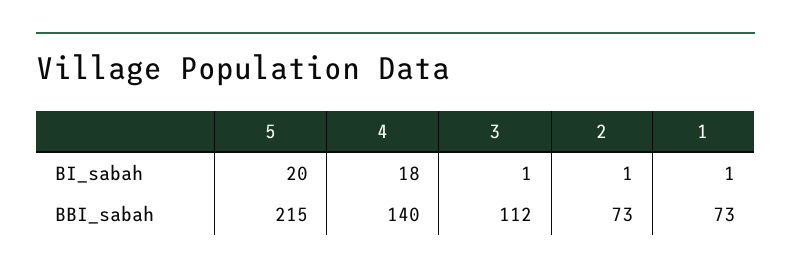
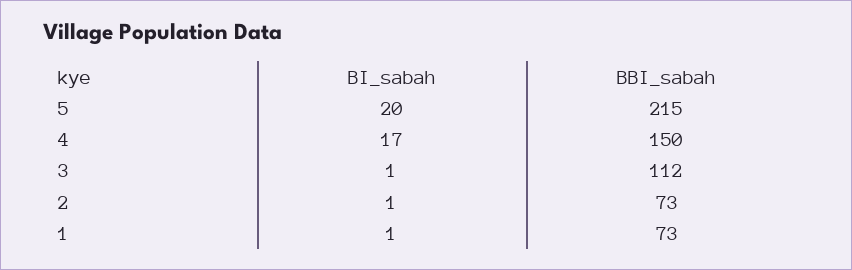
  {
    "5": {
      "BI_sabah": 20,
      "BBI_sabah": 215
    },
    "4": {
-     "BI_sabah": 18,
+     "BI_sabah": 17,
-     "BBI_sabah": 140
+     "BBI_sabah": 150
    },
    "3": {
      "BI_sabah": 1,
      "BBI_sabah": 112
    },
    "2": {
      "BI_sabah": 1,
      "BBI_sabah": 73
    },
    "1": {
      "BI_sabah": 1,
      "BBI_sabah": 73
    }
  }

